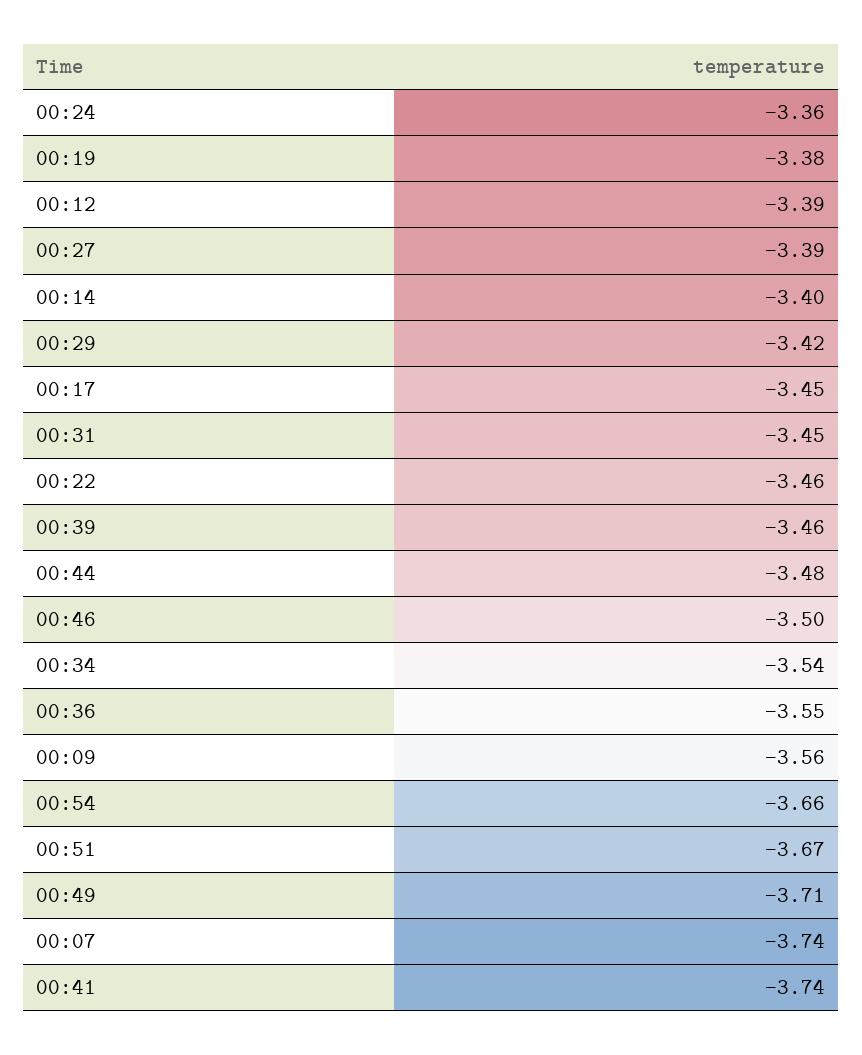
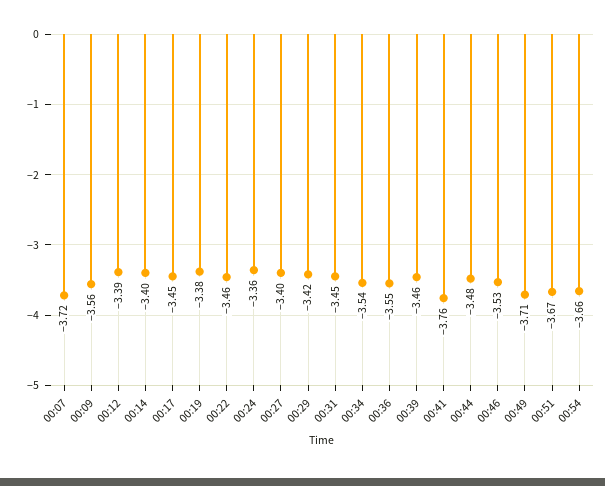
  {
    "00:24": -3.36,
    "00:19": -3.38,
    "00:12": -3.39,
-   "00:27": -3.39,
+   "00:27": -3.4,
    "00:14": -3.4,
    "00:29": -3.42,
    "00:17": -3.45,
    "00:31": -3.45,
    "00:22": -3.46,
    "00:39": -3.46,
    "00:44": -3.48,
-   "00:46": -3.5,
+   "00:46": -3.53,
    "00:34": -3.54,
    "00:36": -3.55,
    "00:09": -3.56,
    "00:54": -3.66,
    "00:51": -3.67,
    "00:49": -3.71,
-   "00:07": -3.74,
+   "00:07": -3.72,
-   "00:41": -3.74
+   "00:41": -3.76
  }

